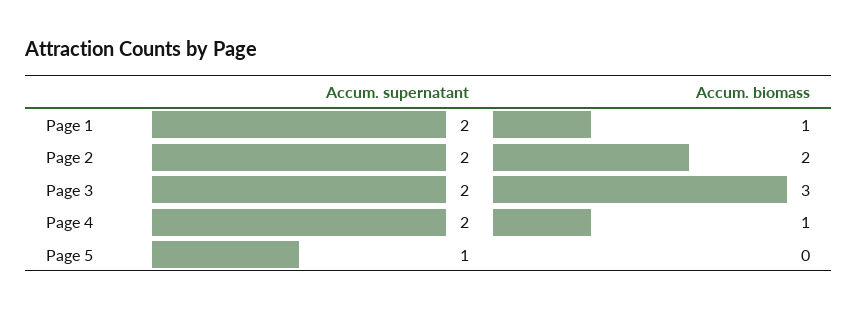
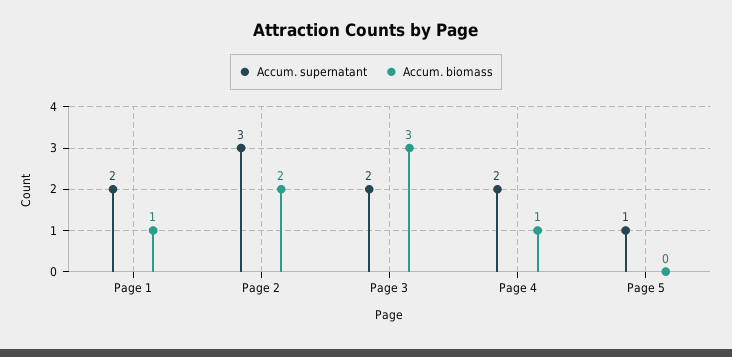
  {
    "Accum. supernatant": {
      "Page 1": 2,
-     "Page 2": 2,
+     "Page 2": 3,
      "Page 3": 2,
      "Page 4": 2,
      "Page 5": 1
    },
    "Accum. biomass": {
      "Page 1": 1,
      "Page 2": 2,
      "Page 3": 3,
      "Page 4": 1,
      "Page 5": 0
    }
  }

